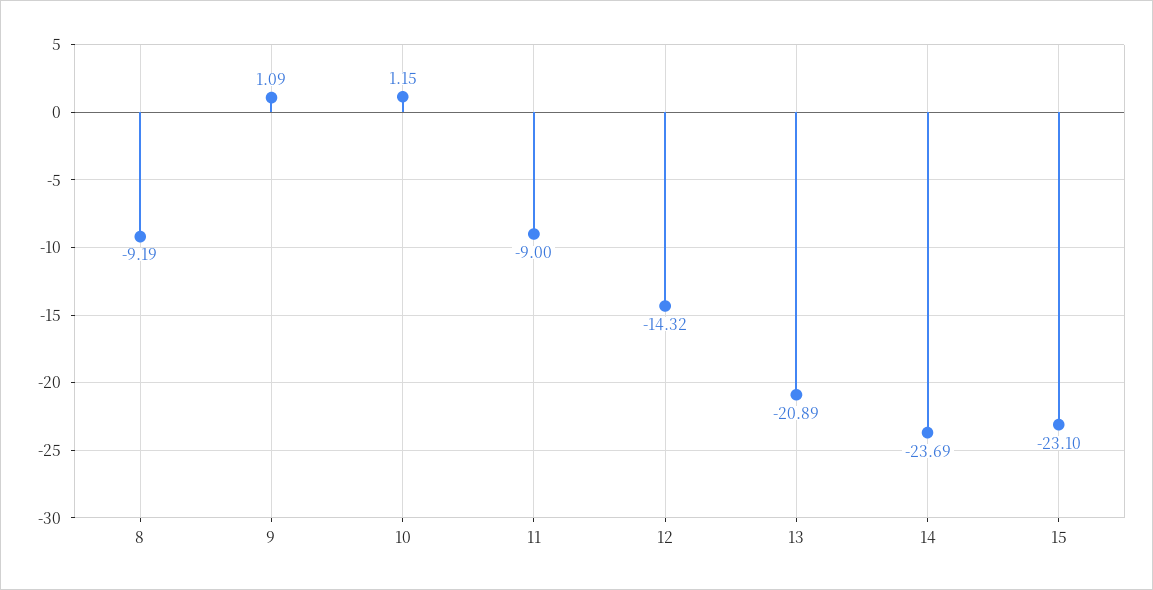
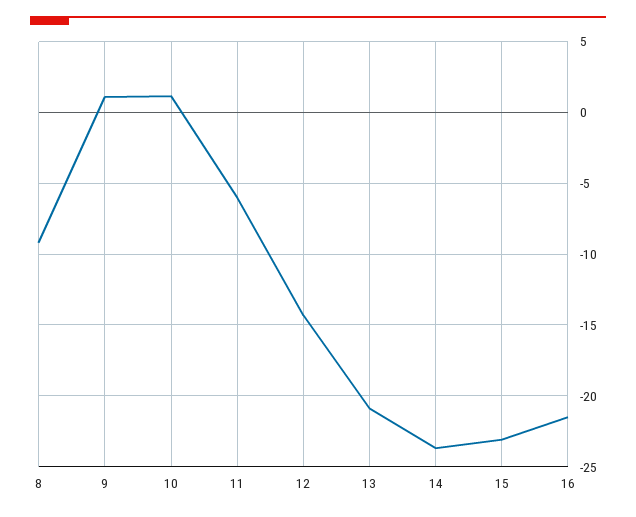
  {
    "8": -9.19,
    "9": 1.09,
    "10": 1.15,
-   "11": -9,
+   "11": -6,
    "12": -14.32,
    "13": -20.89,
    "14": -23.69,
-   "15": -23.1
+   "15": -23.1,
+   "16": -21.5
  }

